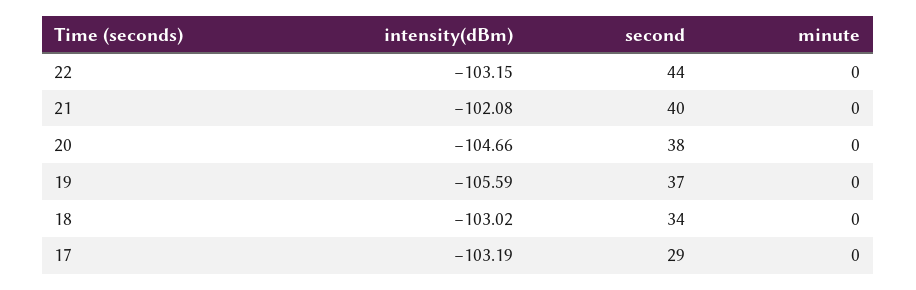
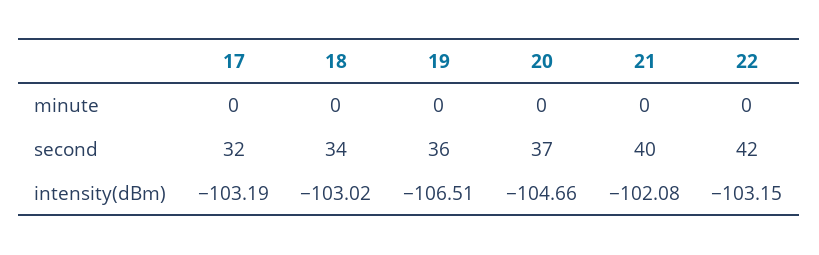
  {
    "intensity(dBm)": {
      "22": -103.15,
      "21": -102.08,
      "20": -104.66,
-     "19": -105.59,
+     "19": -106.51,
      "18": -103.02,
      "17": -103.19
    },
    "second": {
-     "22": 44,
+     "22": 42,
      "21": 40,
-     "20": 38,
+     "20": 37,
-     "19": 37,
+     "19": 36,
      "18": 34,
-     "17": 29
+     "17": 32
    },
    "minute": {
      "22": 0,
      "21": 0,
      "20": 0,
      "19": 0,
      "18": 0,
      "17": 0
    }
  }

